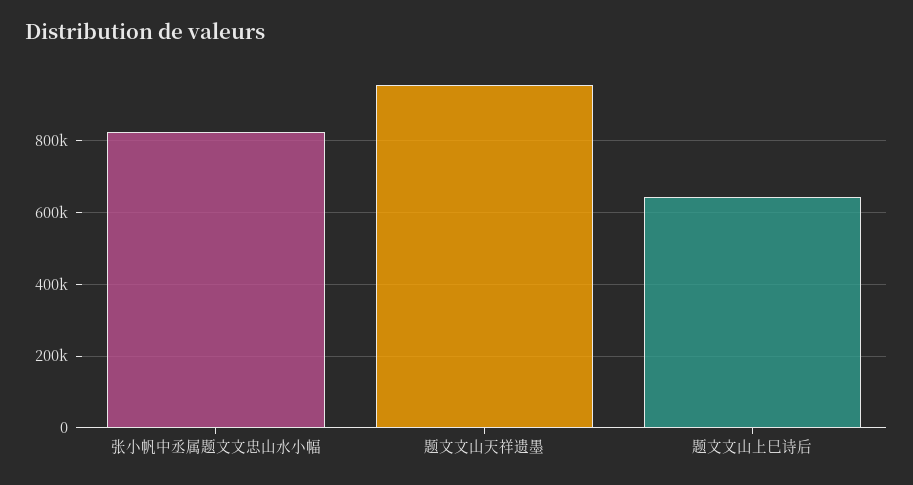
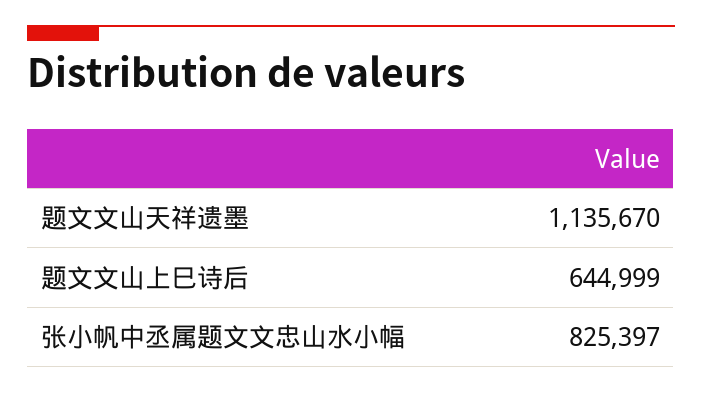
  {
    "张小帆中丞属题文文忠山水小幅": 825397,
-   "题文文山天祥遗墨": 960000,
+   "题文文山天祥遗墨": 1135670,
    "题文文山上巳诗后": 644999
  }

